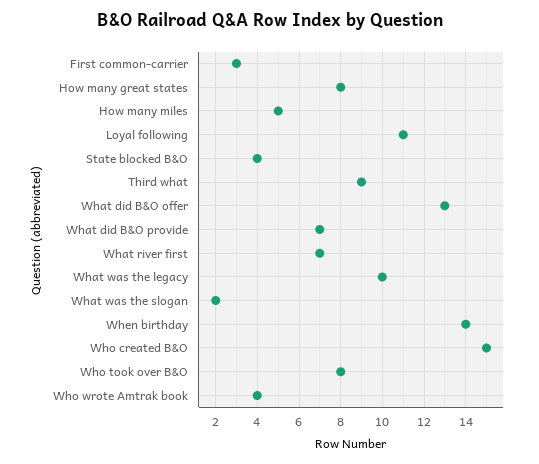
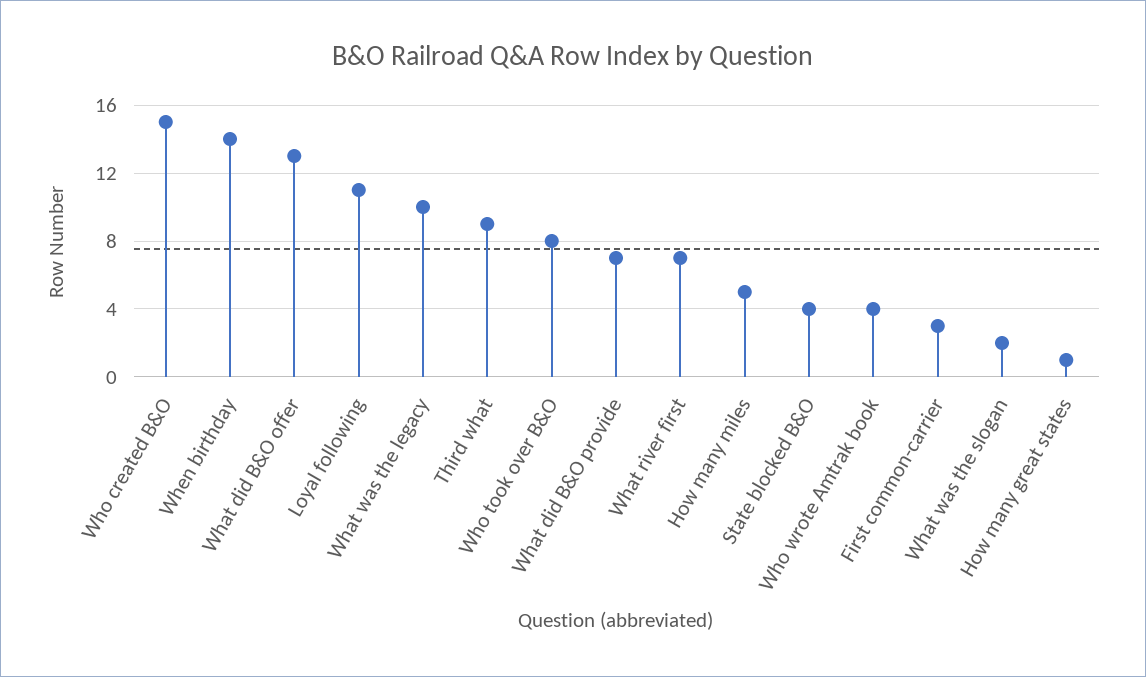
  {
    "First common-carrier": 3,
-   "How many great states": 8,
+   "How many great states": 1,
    "How many miles": 5,
    "Loyal following": 11,
    "State blocked B&O": 4,
    "Third what": 9,
    "What did B&O offer": 13,
    "What did B&O provide": 7,
    "What river first": 7,
    "What was the legacy": 10,
    "What was the slogan": 2,
    "When birthday": 14,
    "Who created B&O": 15,
    "Who took over B&O": 8,
    "Who wrote Amtrak book": 4
  }

